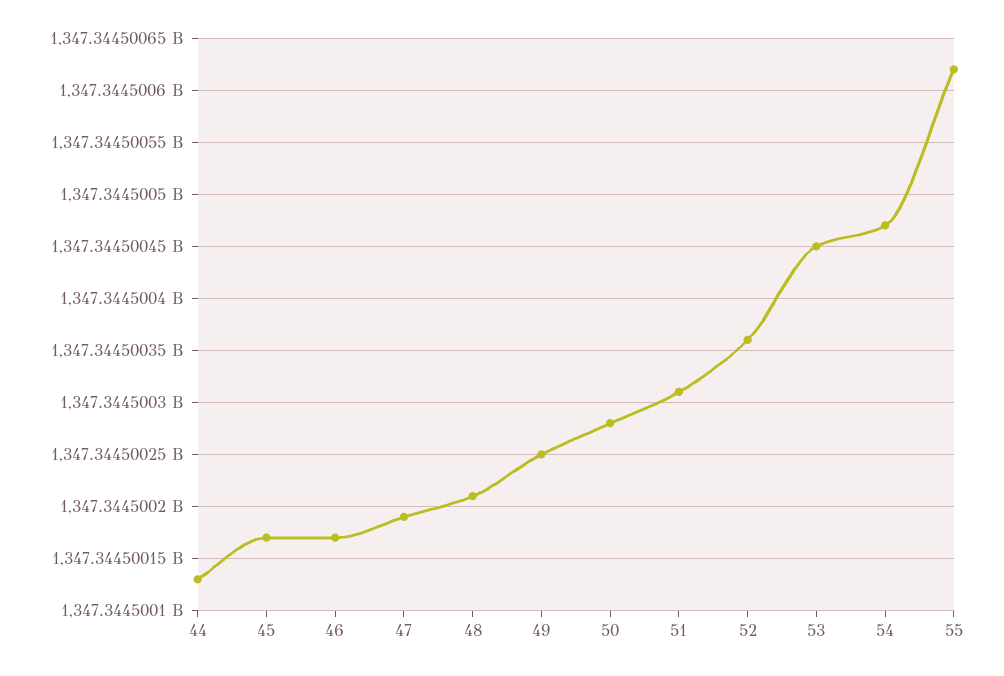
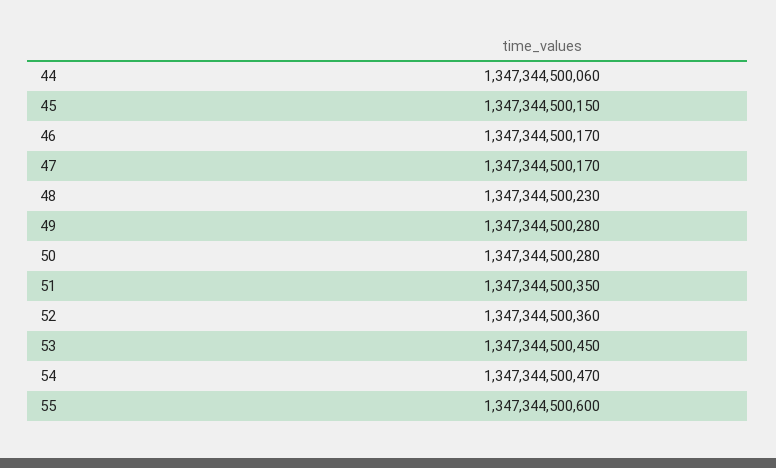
  {
-   "44": 1347344500130,
+   "44": 1347344500060,
-   "45": 1347344500170,
+   "45": 1347344500150,
    "46": 1347344500170,
-   "47": 1347344500190,
+   "47": 1347344500170,
-   "48": 1347344500210,
+   "48": 1347344500230,
-   "49": 1347344500250,
+   "49": 1347344500280,
    "50": 1347344500280,
-   "51": 1347344500310,
+   "51": 1347344500350,
    "52": 1347344500360,
    "53": 1347344500450,
    "54": 1347344500470,
-   "55": 1347344500620
+   "55": 1347344500600
  }

